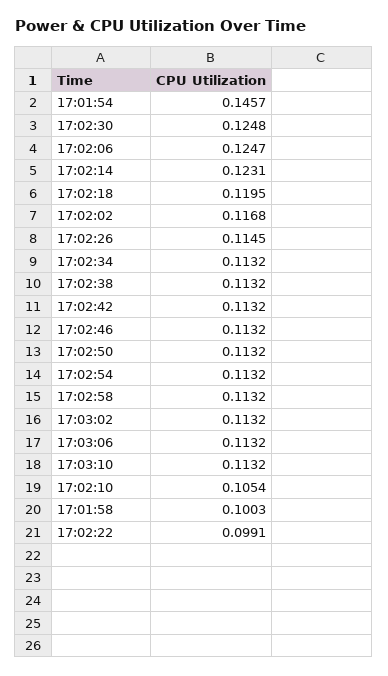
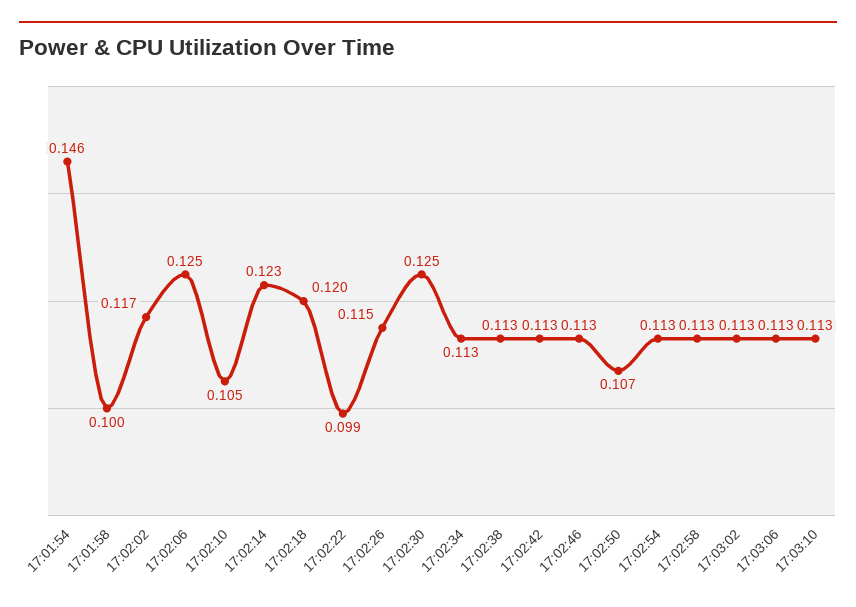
  {
    "17:01:54": 0.1457,
    "17:02:30": 0.1248,
    "17:02:06": 0.1247,
    "17:02:14": 0.1231,
    "17:02:18": 0.1195,
    "17:02:02": 0.1168,
    "17:02:26": 0.1145,
    "17:02:34": 0.1132,
    "17:02:38": 0.1132,
    "17:02:42": 0.1132,
    "17:02:46": 0.1132,
-   "17:02:50": 0.1132,
+   "17:02:50": 0.107,
    "17:02:54": 0.1132,
    "17:02:58": 0.1132,
    "17:03:02": 0.1132,
    "17:03:06": 0.1132,
    "17:03:10": 0.1132,
    "17:02:10": 0.1054,
    "17:01:58": 0.1003,
    "17:02:22": 0.0991
  }

